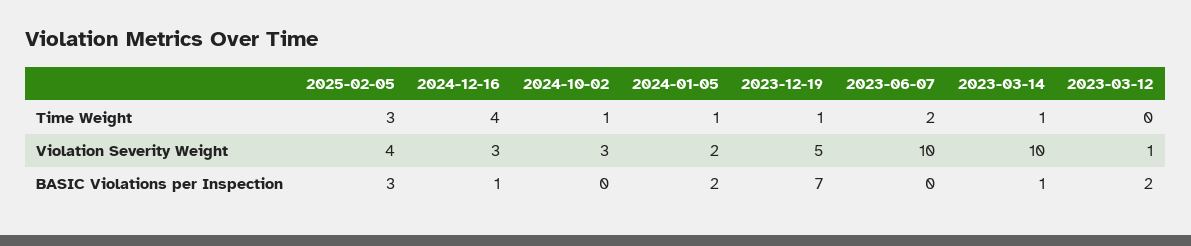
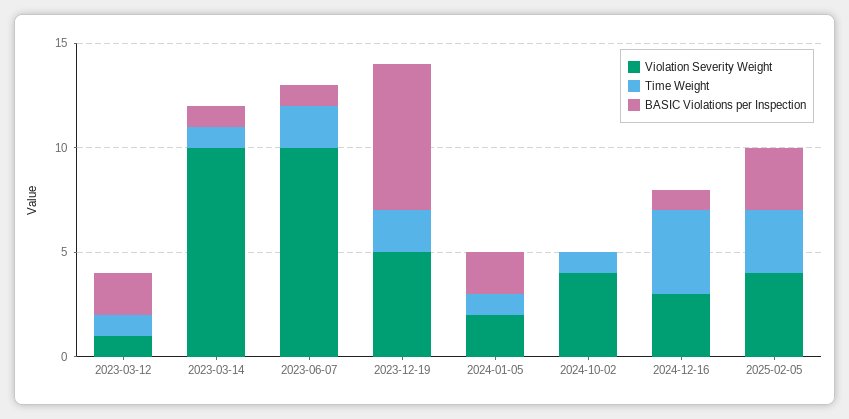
  {
    "Time Weight": {
      "2025-02-05": 3,
      "2024-12-16": 4,
      "2024-10-02": 1,
      "2024-01-05": 1,
-     "2023-12-19": 1,
+     "2023-12-19": 2,
      "2023-06-07": 2,
      "2023-03-14": 1,
-     "2023-03-12": 0
+     "2023-03-12": 1
    },
    "Violation Severity Weight": {
      "2025-02-05": 4,
      "2024-12-16": 3,
-     "2024-10-02": 3,
+     "2024-10-02": 4,
      "2024-01-05": 2,
      "2023-12-19": 5,
      "2023-06-07": 10,
      "2023-03-14": 10,
      "2023-03-12": 1
    },
    "BASIC Violations per Inspection": {
      "2025-02-05": 3,
      "2024-12-16": 1,
      "2024-10-02": 0,
      "2024-01-05": 2,
      "2023-12-19": 7,
-     "2023-06-07": 0,
+     "2023-06-07": 1,
      "2023-03-14": 1,
      "2023-03-12": 2
    }
  }

